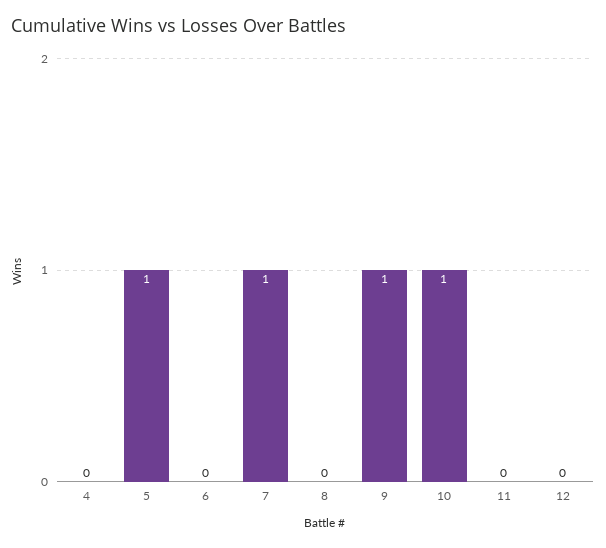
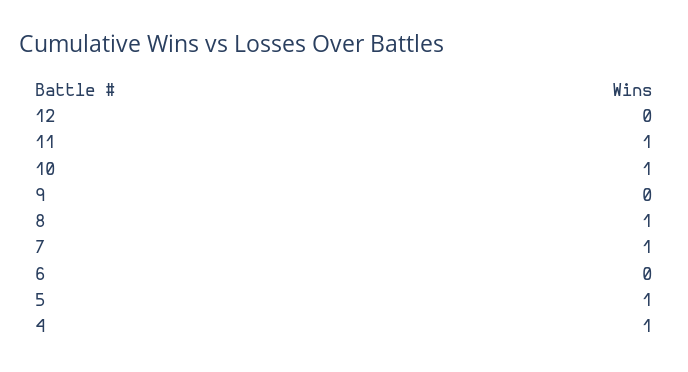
  {
-   "4": 0,
+   "4": 1,
    "5": 1,
    "6": 0,
    "7": 1,
-   "8": 0,
+   "8": 1,
-   "9": 1,
+   "9": 0,
    "10": 1,
-   "11": 0,
+   "11": 1,
    "12": 0
  }

